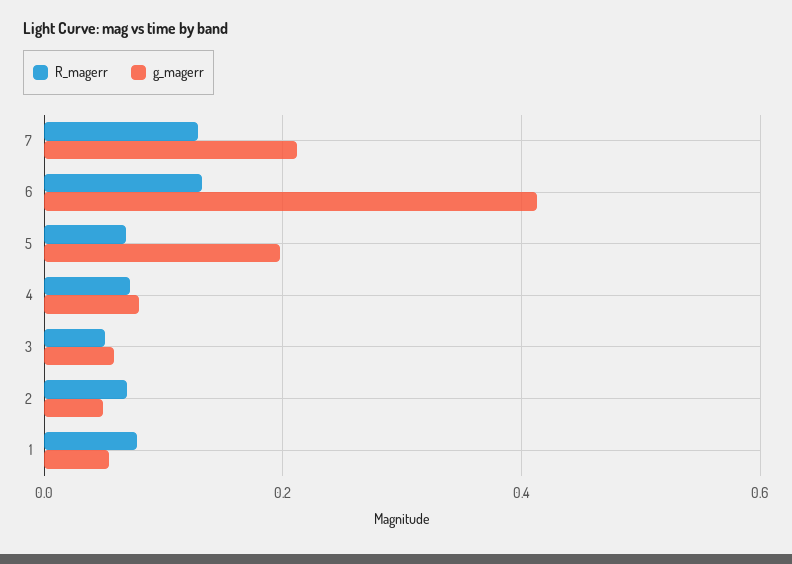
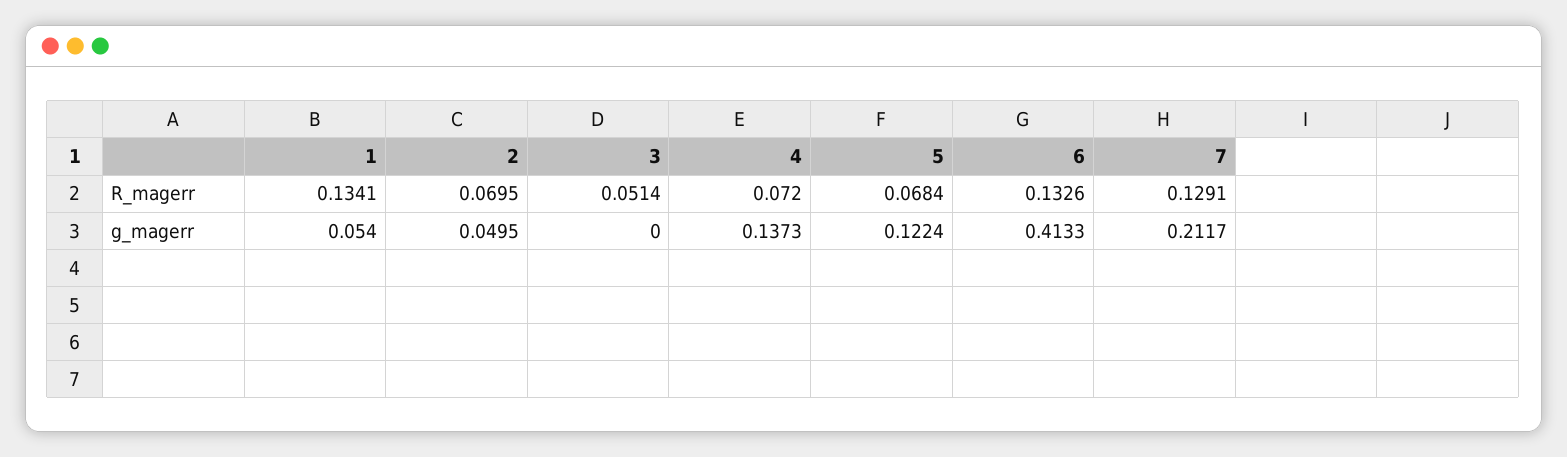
  {
    "R_magerr": {
      "7": 0.1291,
      "6": 0.1326,
      "5": 0.0684,
      "4": 0.072,
      "3": 0.0514,
      "2": 0.0695,
-     "1": 0.08
+     "1": 0.1341
    },
    "g_magerr": {
      "7": 0.2117,
      "6": 0.4133,
-     "5": 0.2,
+     "5": 0.1224,
-     "4": 0.08,
+     "4": 0.1373,
-     "3": 0.06,
+     "3": 0,
      "2": 0.0495,
      "1": 0.054
    }
  }

